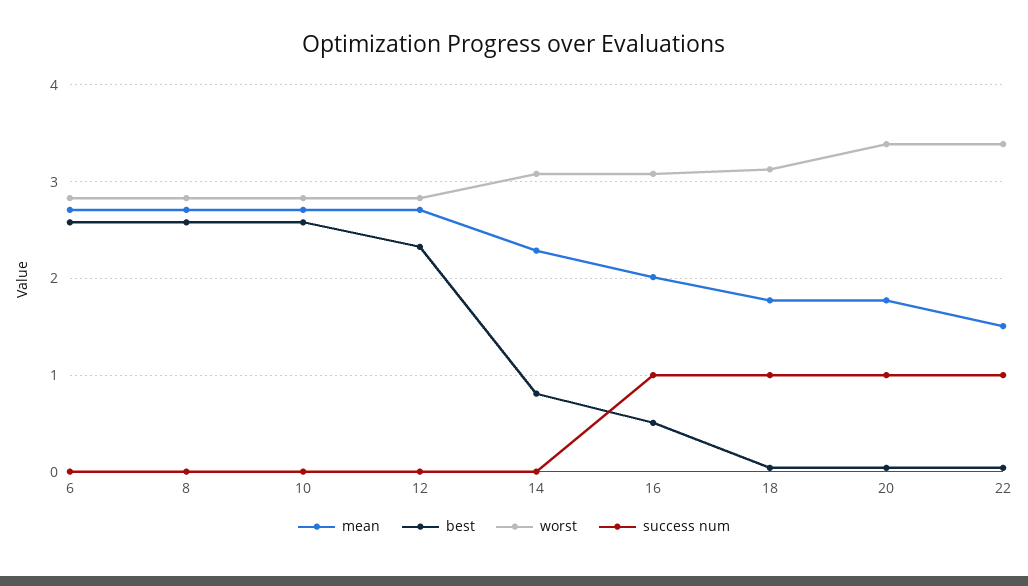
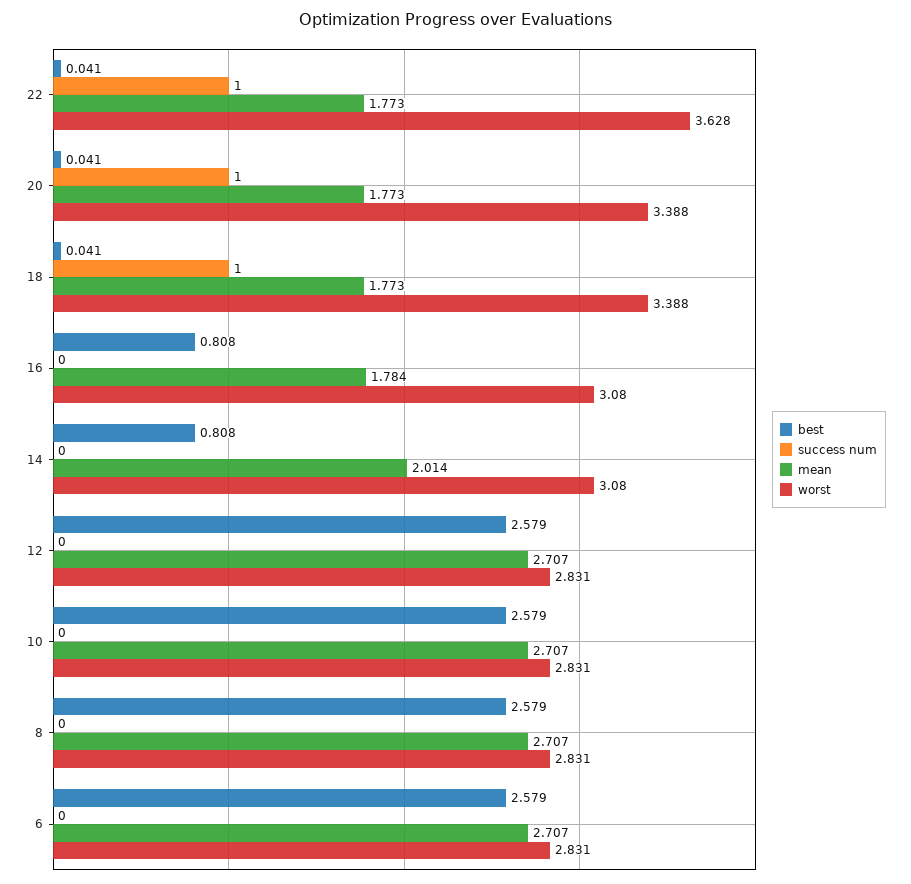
  {
    "mean": {
      "6": 2.707,
      "8": 2.707,
      "10": 2.707,
      "12": 2.707,
-     "14": 2.3,
+     "14": 2.014,
-     "16": 2,
+     "16": 1.784,
      "18": 1.773,
      "20": 1.773,
-     "22": 1.5
+     "22": 1.773
    },
    "best": {
      "6": 2.579,
      "8": 2.579,
      "10": 2.579,
-     "12": 2.3,
+     "12": 2.579,
      "14": 0.808,
-     "16": 0.5,
+     "16": 0.808,
      "18": 0.041,
      "20": 0.041,
      "22": 0.041
    },
    "worst": {
      "6": 2.831,
      "8": 2.831,
      "10": 2.831,
      "12": 2.831,
      "14": 3.08,
      "16": 3.08,
-     "18": 3.1,
+     "18": 3.388,
      "20": 3.388,
-     "22": 3.4
+     "22": 3.628
    },
    "success num": {
      "6": 0,
      "8": 0,
      "10": 0,
      "12": 0,
      "14": 0,
-     "16": 1,
+     "16": 0,
      "18": 1,
      "20": 1,
      "22": 1
    }
  }

